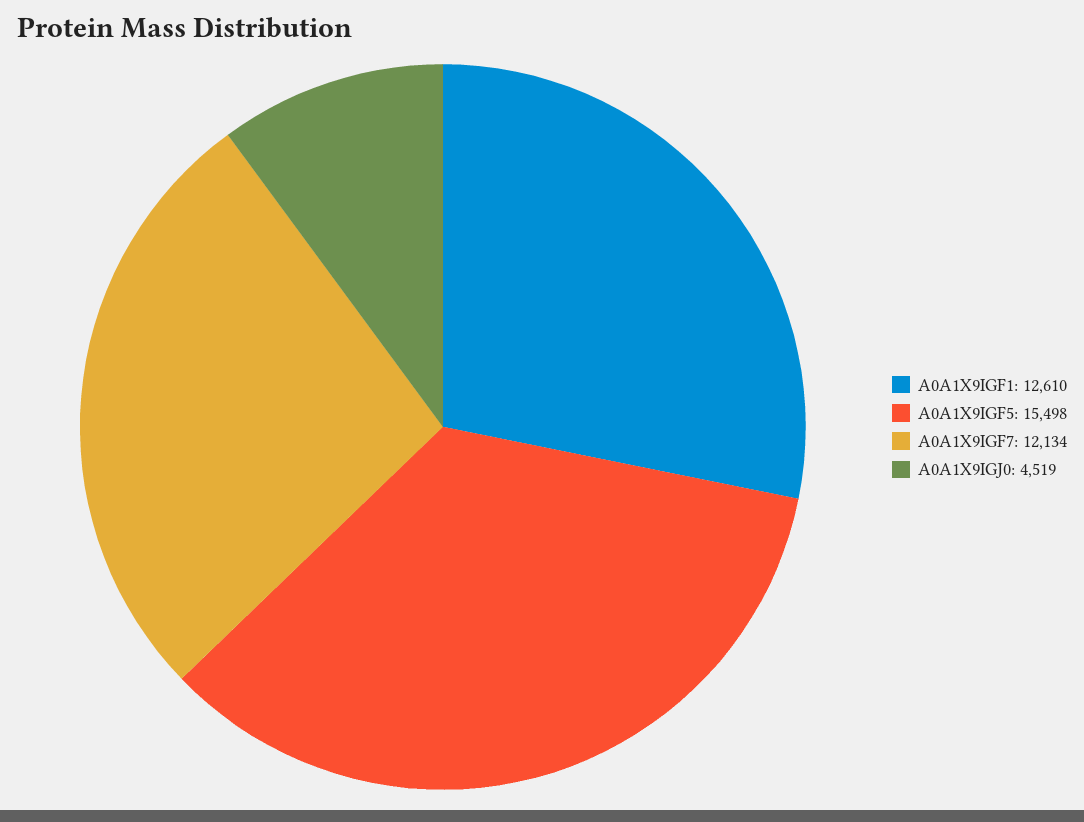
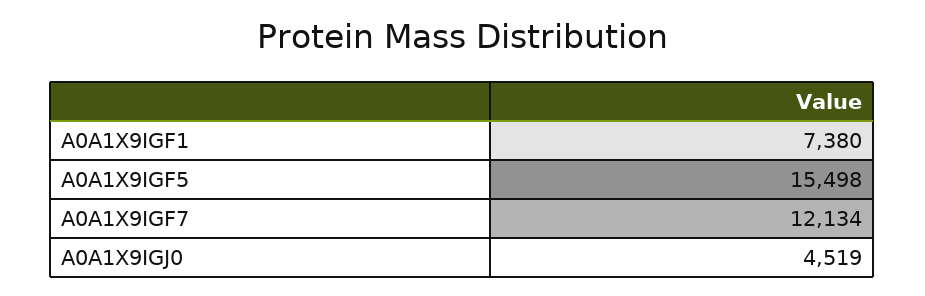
  {
-   "A0A1X9IGF1": 12610,
+   "A0A1X9IGF1": 7380,
    "A0A1X9IGF5": 15498,
    "A0A1X9IGF7": 12134,
    "A0A1X9IGJ0": 4519
  }

